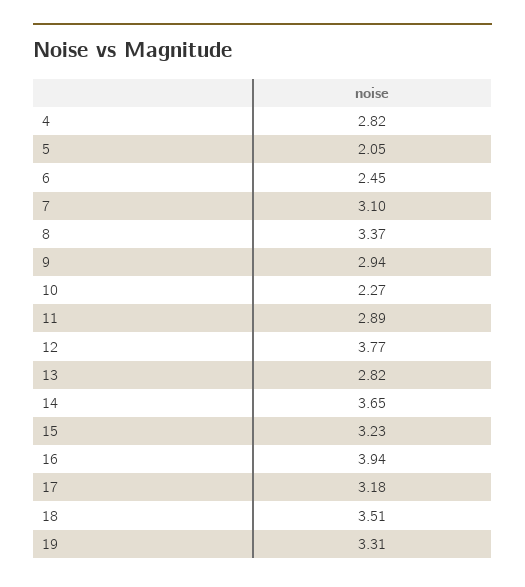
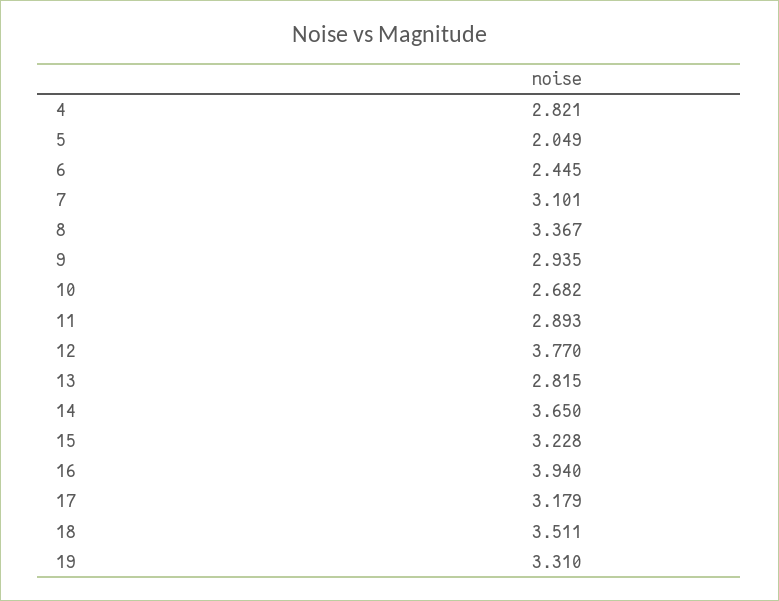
  {
    "4": 2.821,
    "5": 2.049,
    "6": 2.445,
    "7": 3.101,
    "8": 3.367,
    "9": 2.935,
-   "10": 2.27,
+   "10": 2.682,
    "11": 2.893,
    "12": 3.77,
    "13": 2.815,
    "14": 3.65,
    "15": 3.228,
    "16": 3.94,
    "17": 3.179,
    "18": 3.511,
    "19": 3.31
  }

